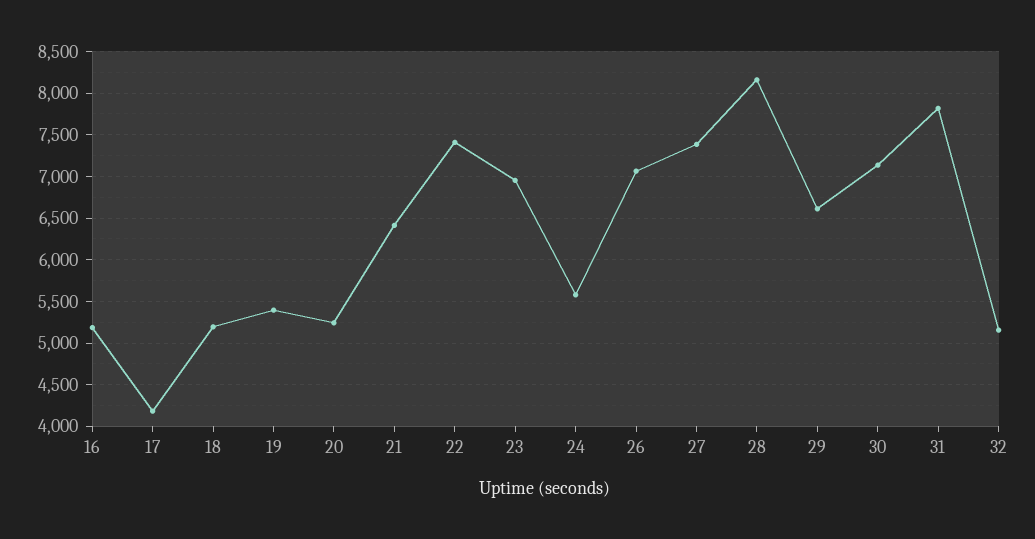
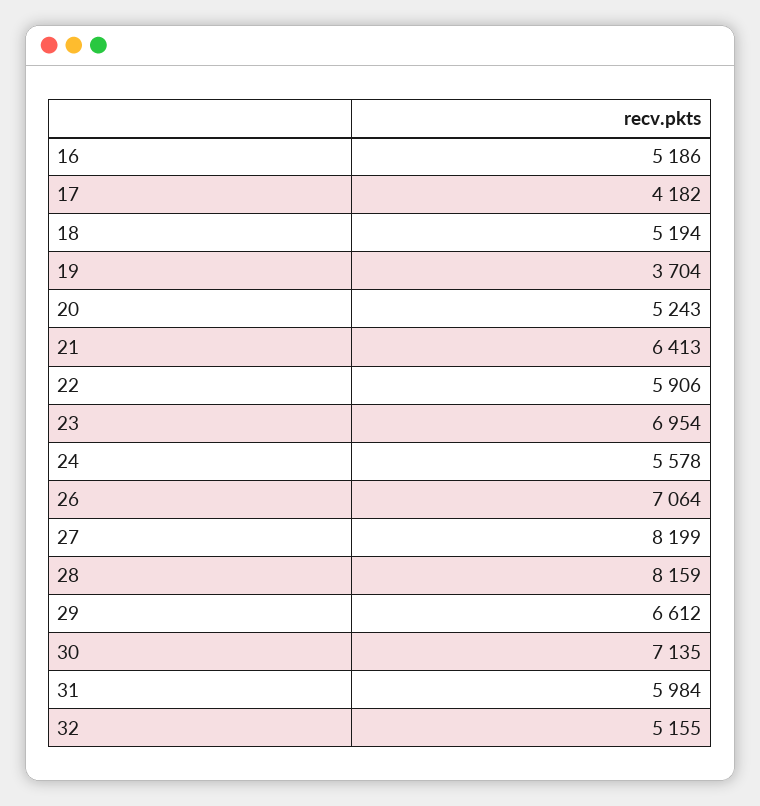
  {
    "16": 5186,
    "17": 4182,
    "18": 5194,
-   "19": 5400,
+   "19": 3704,
    "20": 5243,
    "21": 6413,
-   "22": 7400,
+   "22": 5906,
    "23": 6954,
    "24": 5578,
    "26": 7064,
-   "27": 7400,
+   "27": 8199,
    "28": 8159,
    "29": 6612,
    "30": 7135,
-   "31": 7800,
+   "31": 5984,
    "32": 5155
  }

